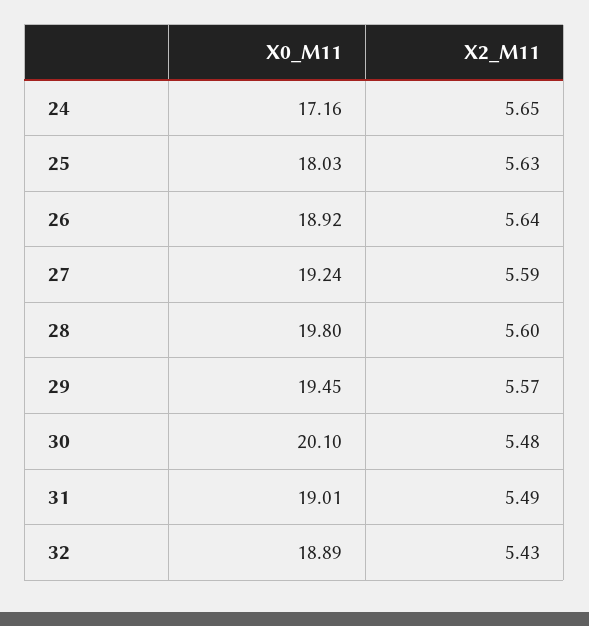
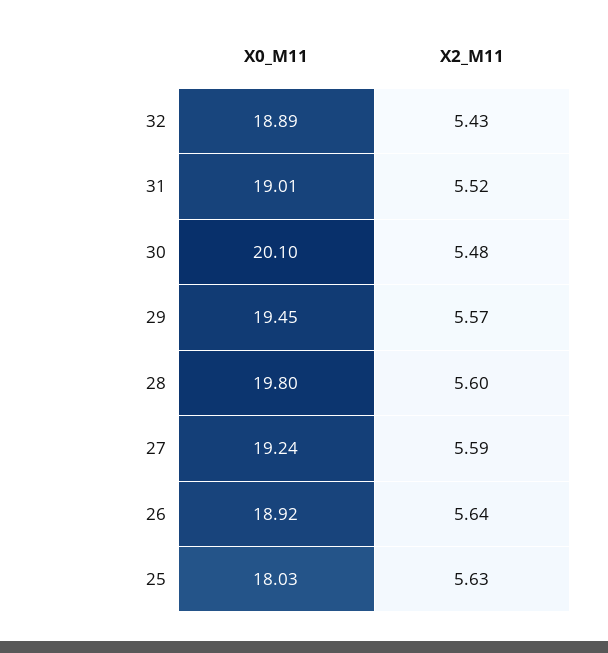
  {
    "X0_M11": {
-     "24": 17.16,
      "25": 18.03,
      "26": 18.92,
      "27": 19.24,
      "28": 19.8,
      "29": 19.45,
      "30": 20.1,
      "31": 19.01,
      "32": 18.89
    },
    "X2_M11": {
-     "24": 5.65,
      "25": 5.63,
      "26": 5.64,
      "27": 5.59,
      "28": 5.6,
      "29": 5.57,
      "30": 5.48,
-     "31": 5.49,
+     "31": 5.52,
      "32": 5.43
    }
  }

